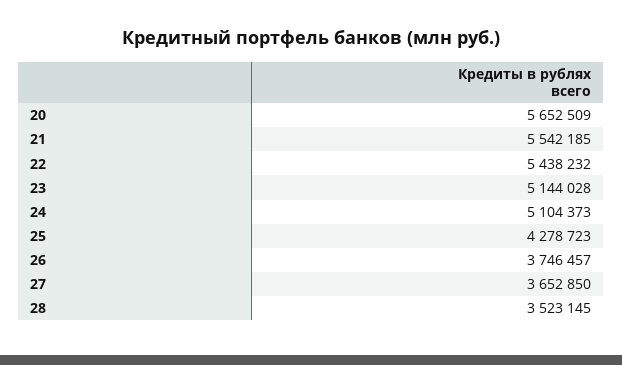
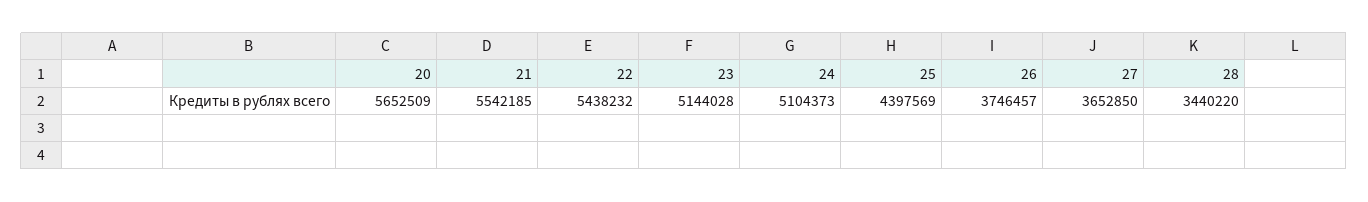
  {
    "20": 5652509,
    "21": 5542185,
    "22": 5438232,
    "23": 5144028,
    "24": 5104373,
-   "25": 4278723,
+   "25": 4397569,
    "26": 3746457,
    "27": 3652850,
-   "28": 3523145
+   "28": 3440220
  }

